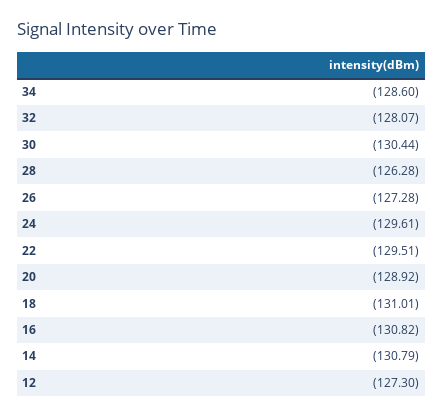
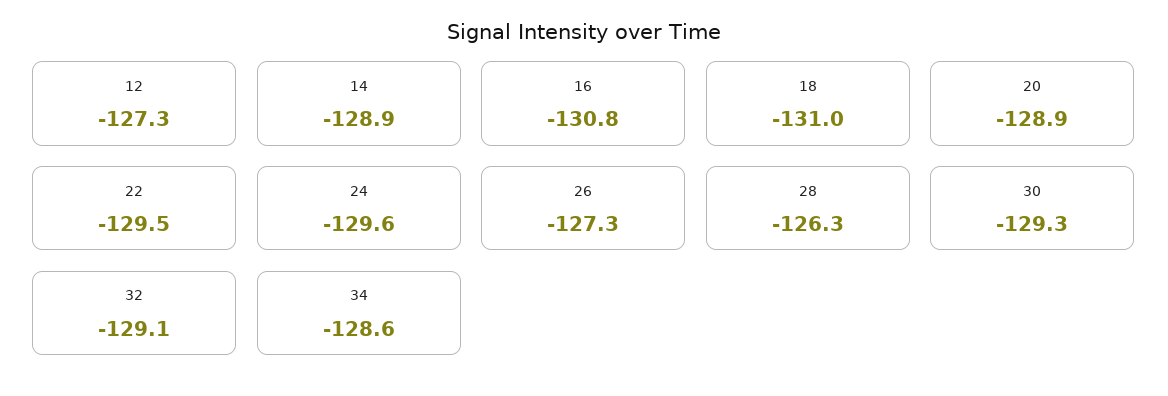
  {
    "34": -128.6,
-   "32": -128.07,
+   "32": -129.1,
-   "30": -130.44,
+   "30": -129.3,
    "28": -126.28,
    "26": -127.28,
    "24": -129.61,
    "22": -129.51,
    "20": -128.92,
    "18": -131.01,
    "16": -130.82,
-   "14": -130.79,
+   "14": -128.9,
    "12": -127.3
  }

